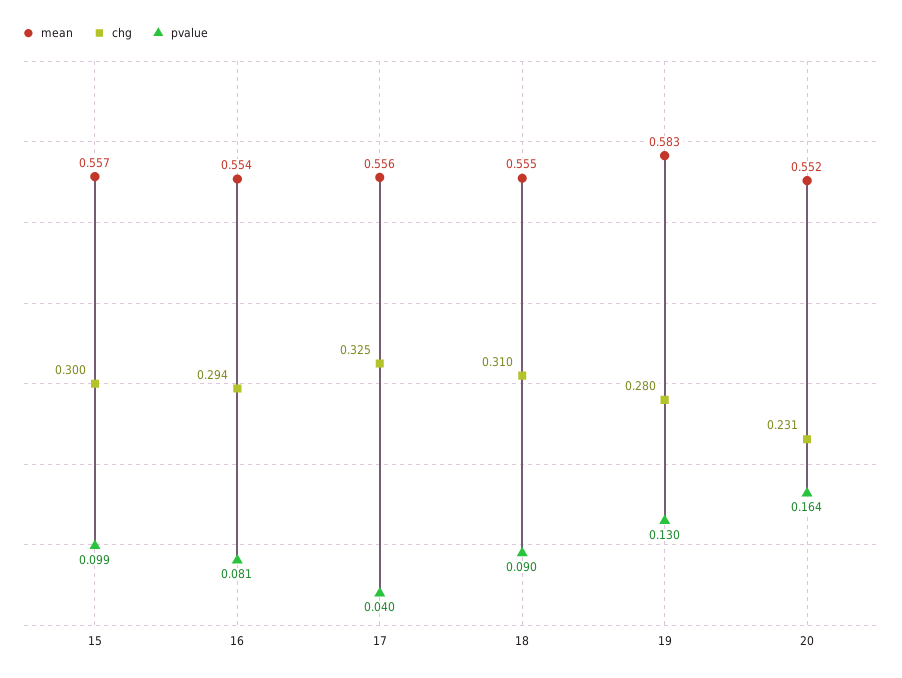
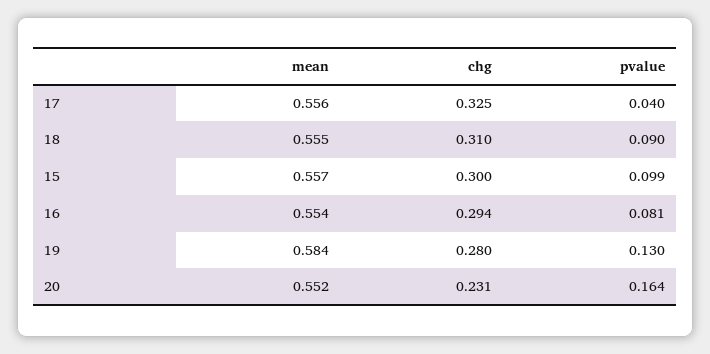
  {
    "mean": {
      "15": 0.557,
      "16": 0.554,
      "17": 0.556,
      "18": 0.555,
-     "19": 0.583,
+     "19": 0.584,
      "20": 0.552
    },
    "chg": {
      "15": 0.3,
      "16": 0.294,
      "17": 0.325,
      "18": 0.31,
      "19": 0.28,
      "20": 0.231
    },
    "pvalue": {
      "15": 0.099,
      "16": 0.081,
      "17": 0.04,
      "18": 0.09,
      "19": 0.13,
      "20": 0.164
    }
  }

